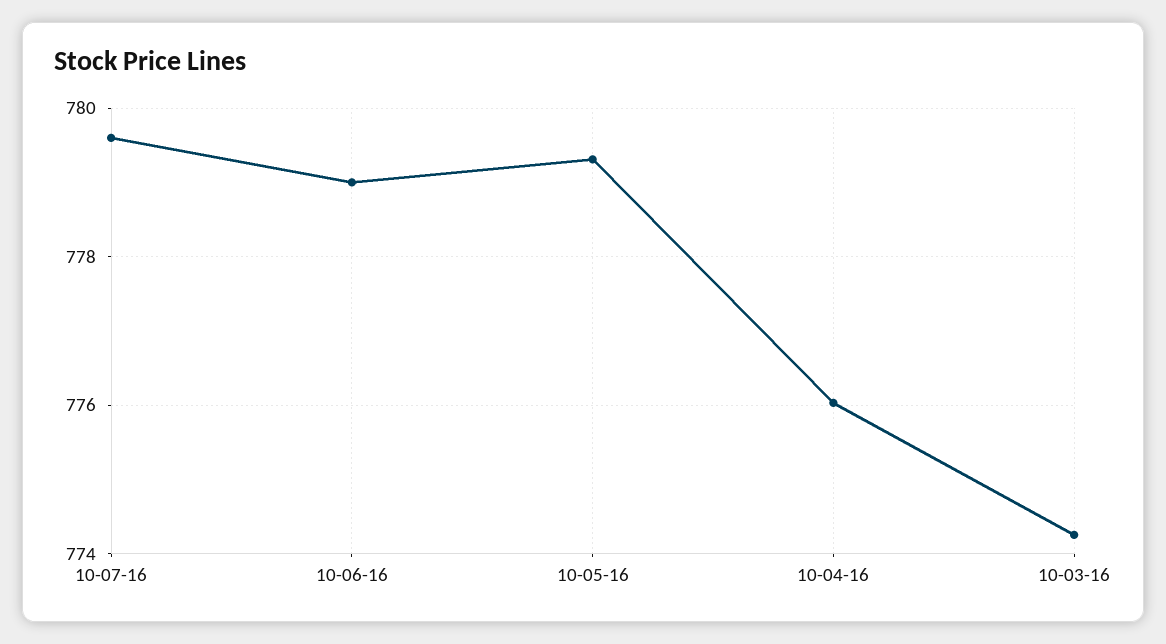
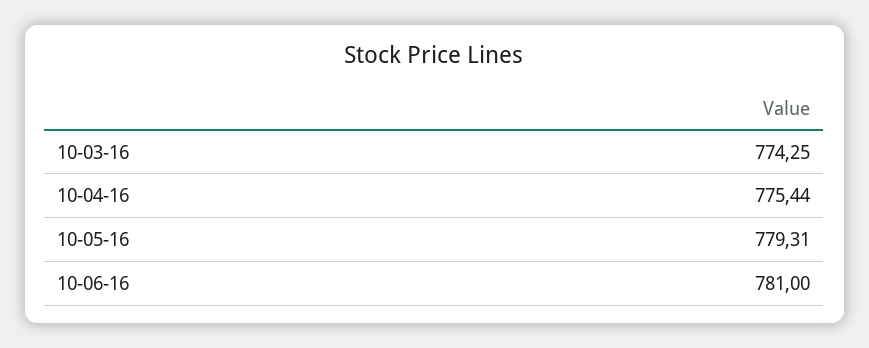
  {
-   "10-07-16": 779.6,
-   "10-06-16": 779,
+   "10-06-16": 781,
    "10-05-16": 779.31,
-   "10-04-16": 776,
+   "10-04-16": 775.44,
    "10-03-16": 774.25
  }

